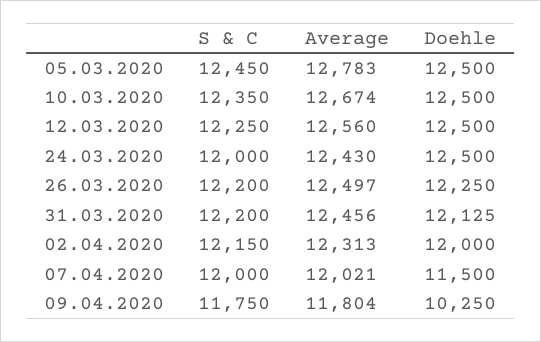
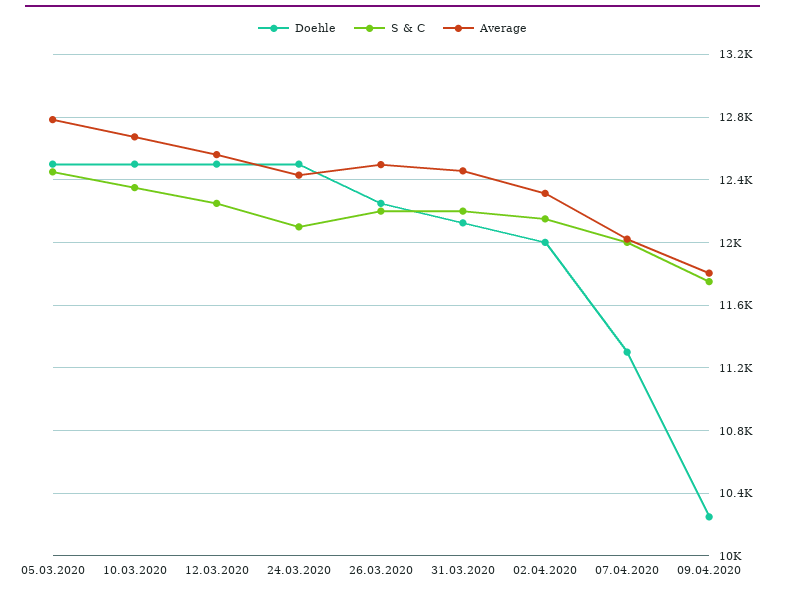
  {
    "S & C": {
      "05.03.2020": 12450,
      "10.03.2020": 12350,
      "12.03.2020": 12250,
-     "24.03.2020": 12000,
+     "24.03.2020": 12100,
      "26.03.2020": 12200,
      "31.03.2020": 12200,
      "02.04.2020": 12150,
      "07.04.2020": 12000,
      "09.04.2020": 11750
    },
    "Average": {
      "05.03.2020": 12783,
      "10.03.2020": 12674,
      "12.03.2020": 12560,
      "24.03.2020": 12430,
      "26.03.2020": 12497,
      "31.03.2020": 12456,
      "02.04.2020": 12313,
      "07.04.2020": 12021,
      "09.04.2020": 11804
    },
    "Doehle": {
      "05.03.2020": 12500,
      "10.03.2020": 12500,
      "12.03.2020": 12500,
      "24.03.2020": 12500,
      "26.03.2020": 12250,
      "31.03.2020": 12125,
      "02.04.2020": 12000,
-     "07.04.2020": 11500,
+     "07.04.2020": 11300,
      "09.04.2020": 10250
    }
  }

